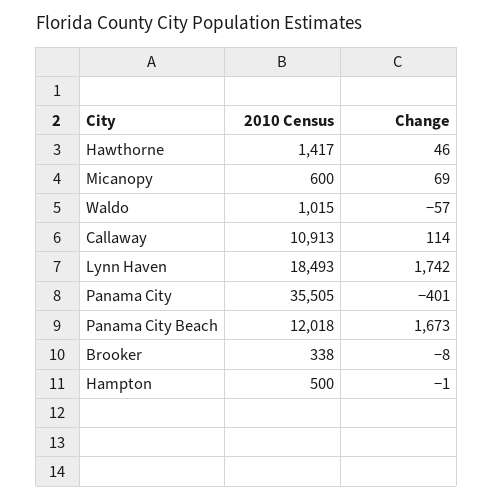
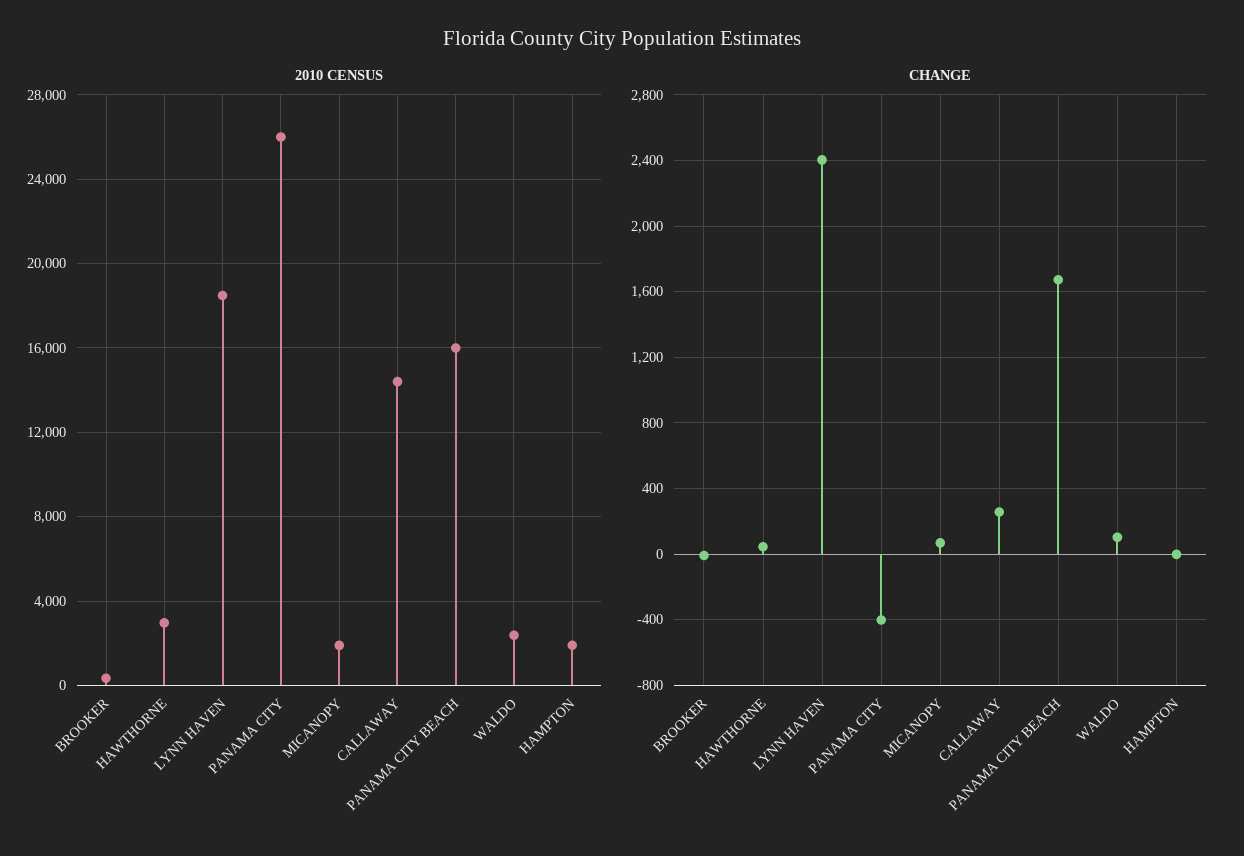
  {
    "2010 Census": {
-     "Hawthorne": 1417,
+     "Hawthorne": 3000,
-     "Micanopy": 600,
+     "Micanopy": 2000,
-     "Waldo": 1015,
+     "Waldo": 2500,
-     "Callaway": 10913,
+     "Callaway": 14500,
      "Lynn Haven": 18493,
-     "Panama City": 35505,
+     "Panama City": 26000,
-     "Panama City Beach": 12018,
+     "Panama City Beach": 16000,
      "Brooker": 338,
-     "Hampton": 500
+     "Hampton": 2000
    },
    "Change": {
      "Hawthorne": 46,
      "Micanopy": 69,
-     "Waldo": -57,
+     "Waldo": 100,
-     "Callaway": 114,
+     "Callaway": 250,
-     "Lynn Haven": 1742,
+     "Lynn Haven": 2400,
      "Panama City": -401,
      "Panama City Beach": 1673,
      "Brooker": -8,
      "Hampton": -1
    }
  }

